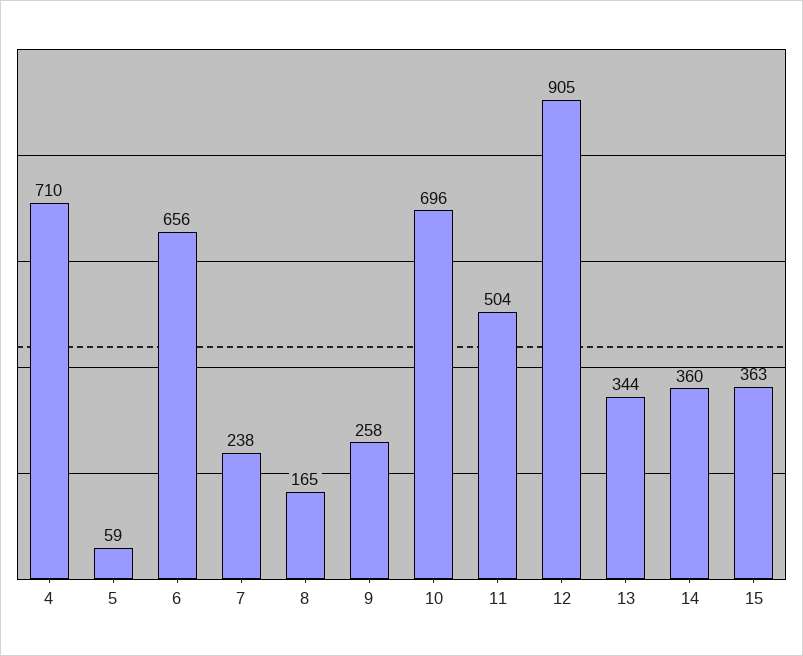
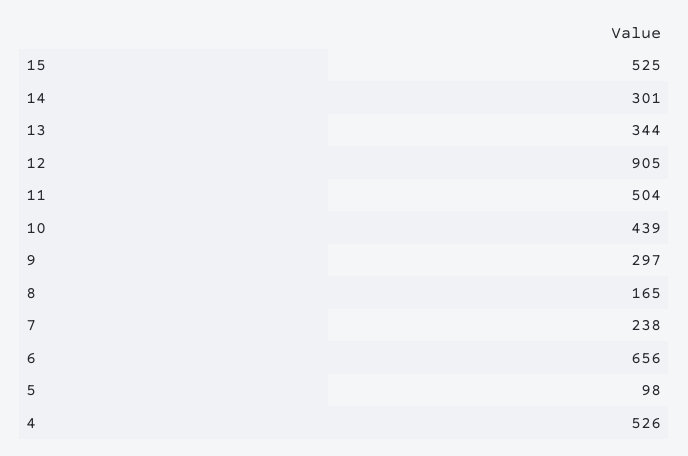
  {
-   "4": 710,
+   "4": 526,
-   "5": 59,
+   "5": 98,
    "6": 656,
    "7": 238,
    "8": 165,
-   "9": 258,
+   "9": 297,
-   "10": 696,
+   "10": 439,
    "11": 504,
    "12": 905,
    "13": 344,
-   "14": 360,
+   "14": 301,
-   "15": 363
+   "15": 525
  }

